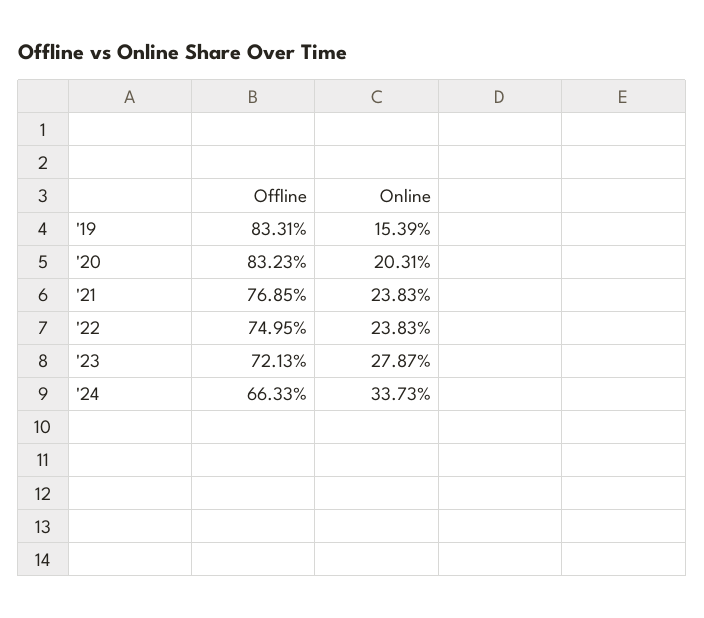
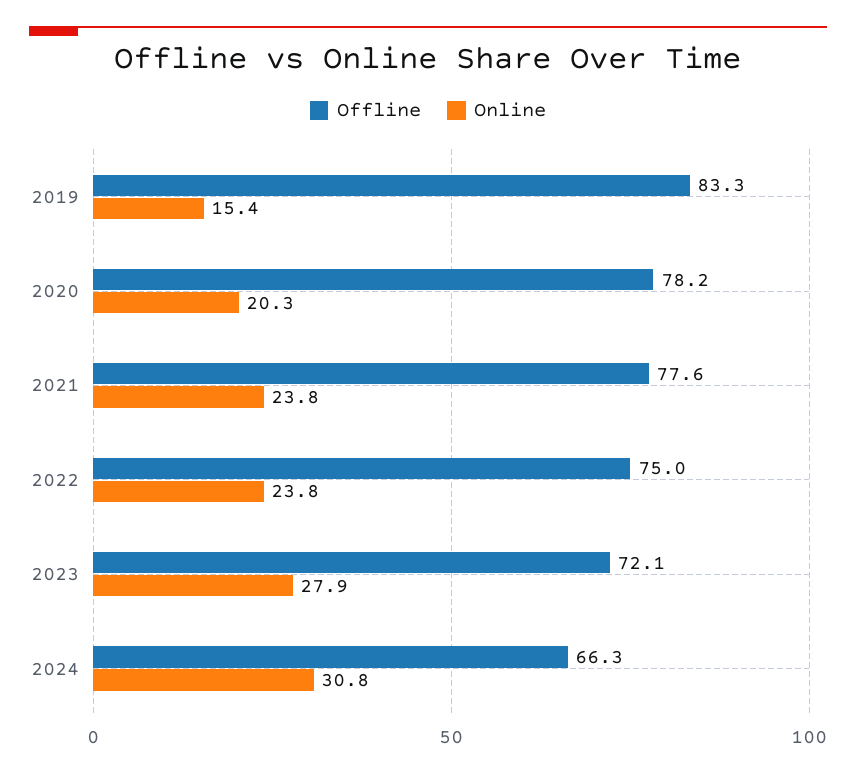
  {
    "Offline": {
      "'19": 83.31,
-     "'20": 83.23,
+     "'20": 78.2,
-     "'21": 76.85,
+     "'21": 77.6,
      "'22": 74.95,
      "'23": 72.13,
      "'24": 66.33
    },
    "Online": {
      "'19": 15.39,
      "'20": 20.31,
      "'21": 23.83,
      "'22": 23.83,
      "'23": 27.87,
-     "'24": 33.73
+     "'24": 30.8
    }
  }

